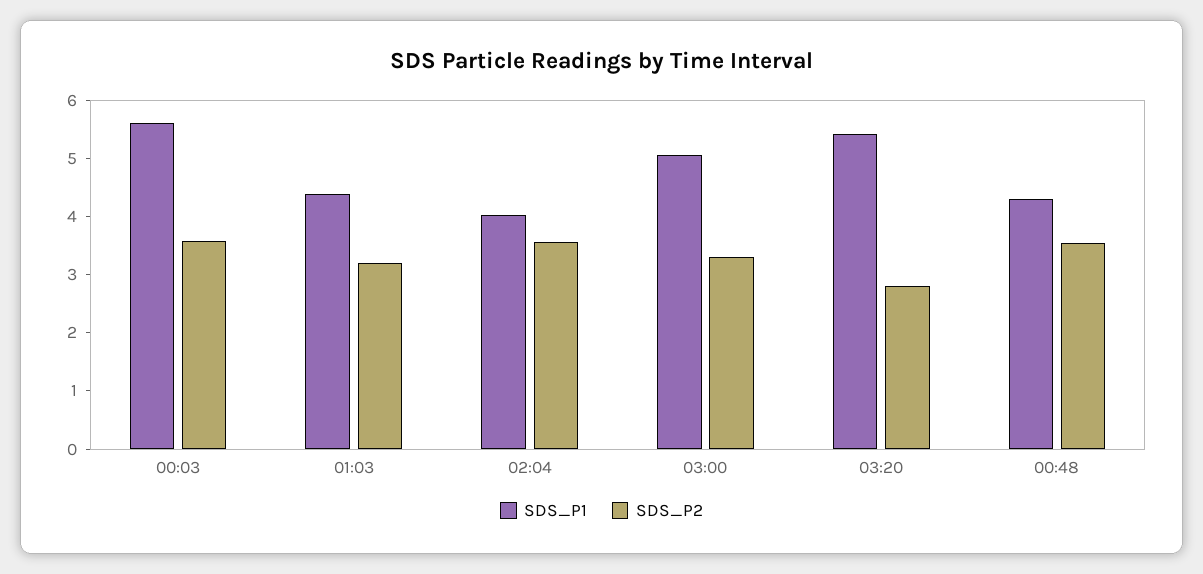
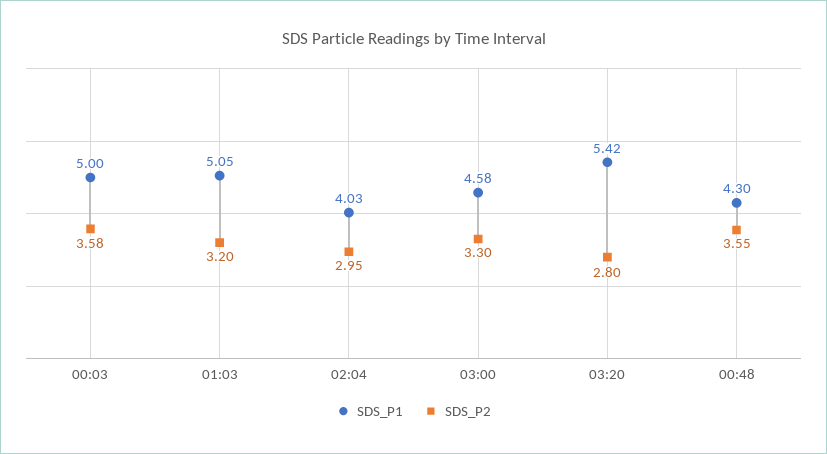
  {
    "SDS_P1": {
-     "00:03": 5.6,
+     "00:03": 5,
-     "01:03": 4.4,
+     "01:03": 5.05,
      "02:04": 4.03,
-     "03:00": 5,
+     "03:00": 4.58,
      "03:20": 5.42,
      "00:48": 4.3
    },
    "SDS_P2": {
      "00:03": 3.58,
      "01:03": 3.2,
-     "02:04": 3.6,
+     "02:04": 2.95,
      "03:00": 3.3,
      "03:20": 2.8,
      "00:48": 3.55
    }
  }

